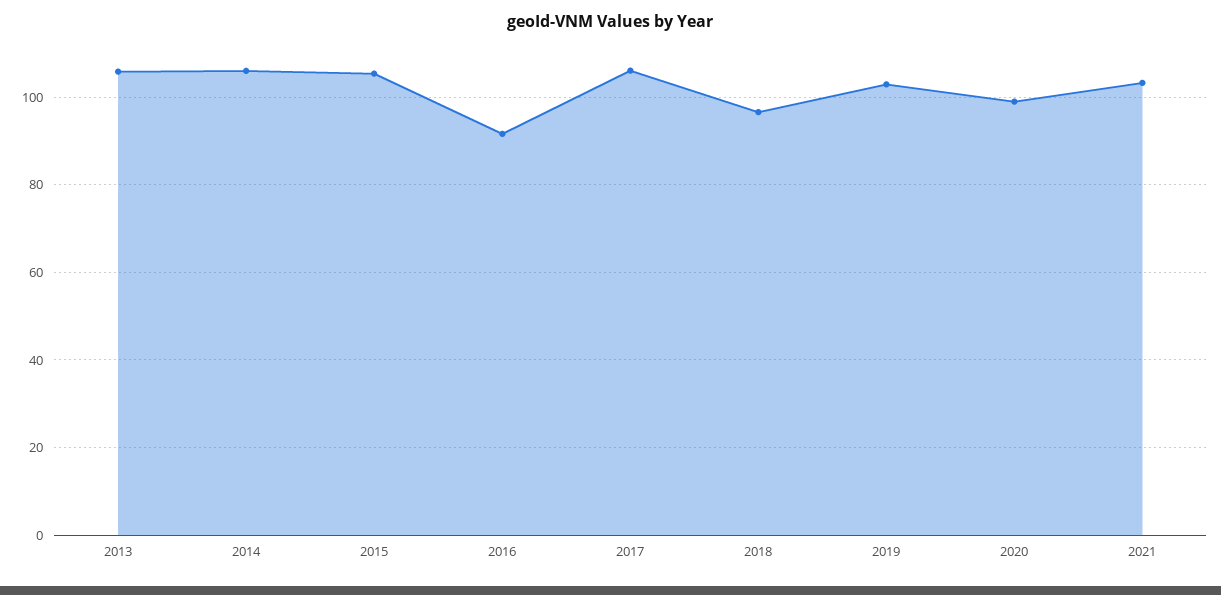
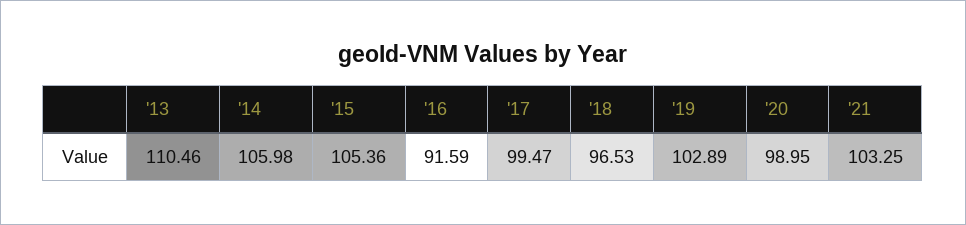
  {
-   "2013": 106,
+   "2013": 110.46,
    "2014": 105.98,
    "2015": 105.36,
    "2016": 91.59,
-   "2017": 106,
+   "2017": 99.47,
    "2018": 96.53,
    "2019": 102.89,
    "2020": 98.95,
    "2021": 103.25
  }

